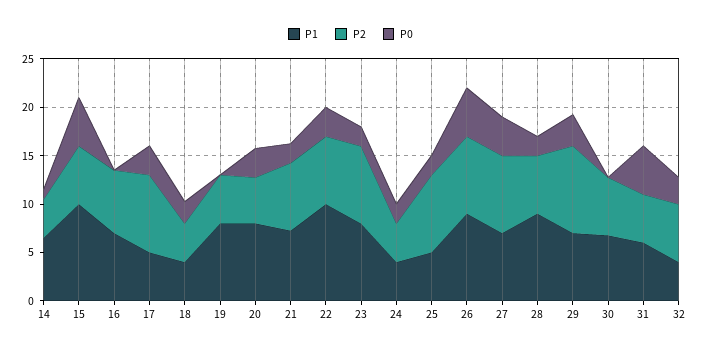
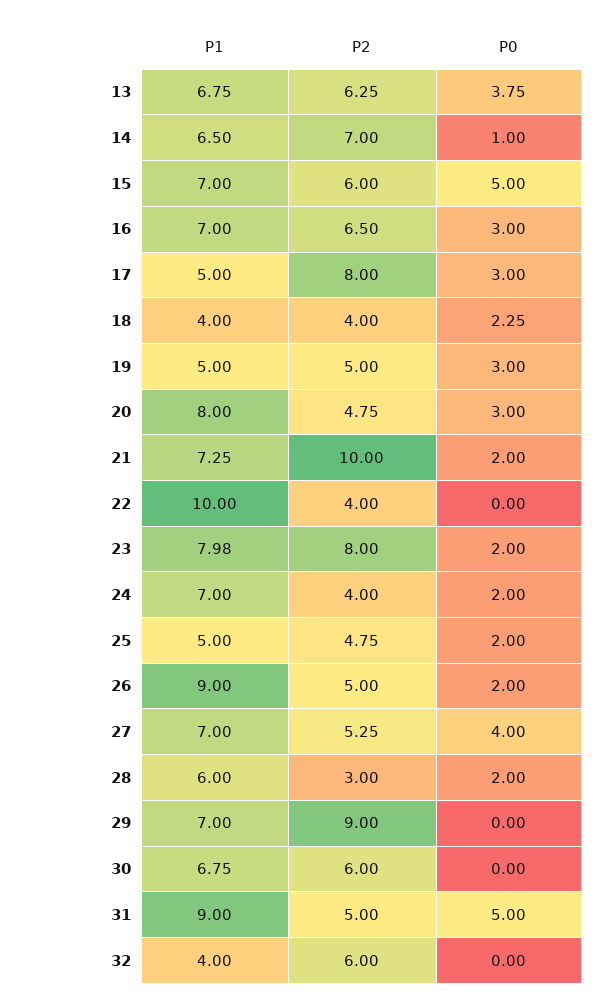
  {
    "P1": {
      "14": 6.5,
-     "15": 10,
+     "15": 7,
      "16": 7,
      "17": 5,
      "18": 4,
-     "19": 8,
+     "19": 5,
      "20": 8,
      "21": 7.25,
      "22": 10,
      "23": 7.98,
-     "24": 4,
+     "24": 7,
      "25": 5,
      "26": 9,
      "27": 7,
-     "28": 9,
+     "28": 6,
      "29": 7,
      "30": 6.75,
-     "31": 6,
+     "31": 9,
-     "32": 4
+     "32": 4,
+     "13": 6.75
    },
    "P2": {
-     "14": 4,
+     "14": 7,
      "15": 6,
      "16": 6.5,
      "17": 8,
      "18": 4,
      "19": 5,
      "20": 4.75,
-     "21": 7,
+     "21": 10,
-     "22": 7,
+     "22": 4,
      "23": 8,
      "24": 4,
-     "25": 8,
+     "25": 4.75,
-     "26": 8,
+     "26": 5,
-     "27": 8,
+     "27": 5.25,
-     "28": 6,
+     "28": 3,
      "29": 9,
      "30": 6,
      "31": 5,
-     "32": 6
+     "32": 6,
+     "13": 6.25
    },
    "P0": {
      "14": 1,
      "15": 5,
-     "16": 0,
+     "16": 3,
      "17": 3,
      "18": 2.25,
-     "19": 0,
+     "19": 3,
      "20": 3,
      "21": 2,
-     "22": 3,
+     "22": 0,
      "23": 2,
      "24": 2,
      "25": 2,
-     "26": 5,
+     "26": 2,
      "27": 4,
      "28": 2,
-     "29": 3,
+     "29": 0,
      "30": 0,
      "31": 5,
-     "32": 3
+     "32": 0,
+     "13": 3.75
    }
  }

